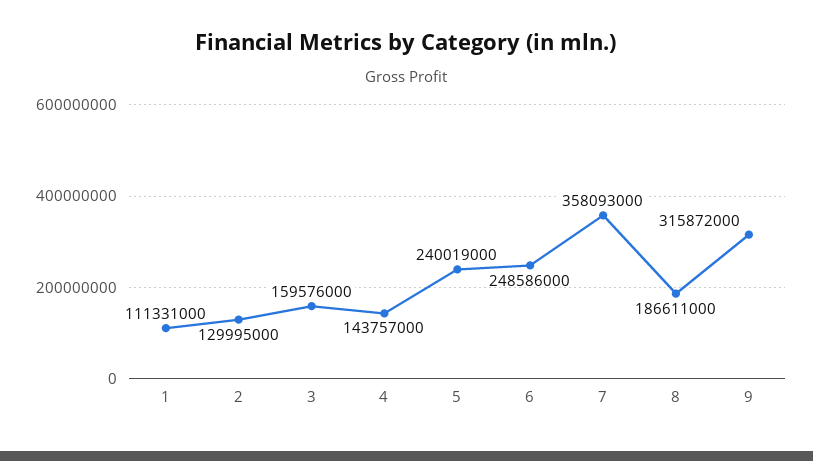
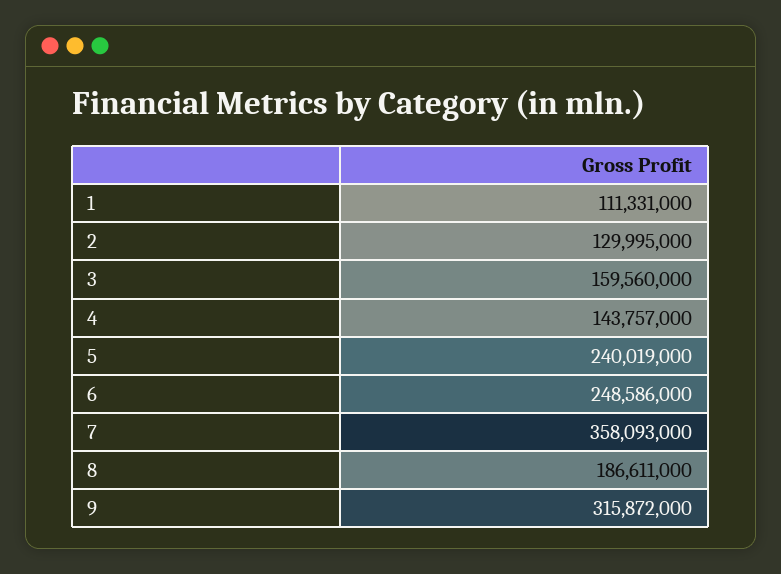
  {
    "1": 111331000,
    "2": 129995000,
-   "3": 159576000,
+   "3": 159560000,
    "4": 143757000,
    "5": 240019000,
    "6": 248586000,
    "7": 358093000,
    "8": 186611000,
    "9": 315872000
  }

